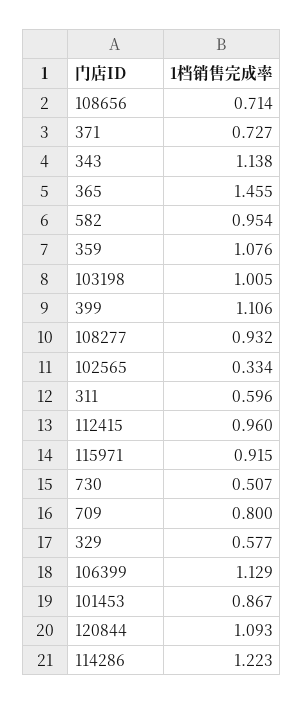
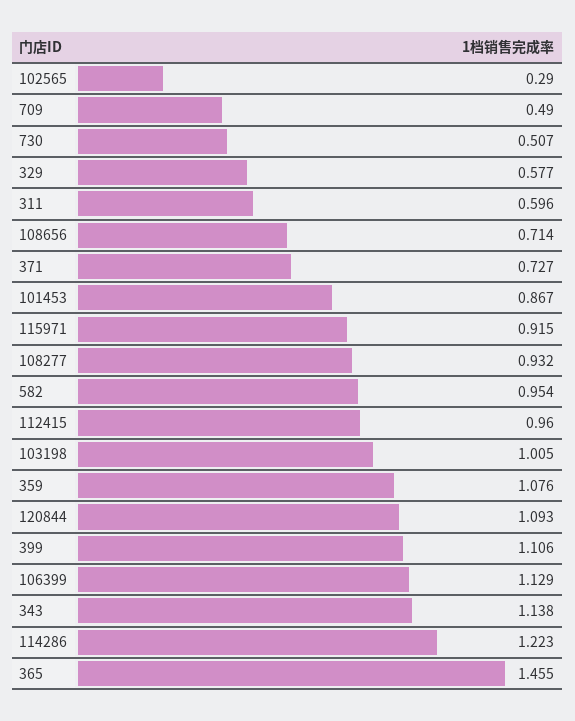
  {
    "108656": 0.714,
    "371": 0.727,
    "343": 1.138,
    "365": 1.455,
    "582": 0.954,
    "359": 1.076,
    "103198": 1.005,
    "399": 1.106,
    "108277": 0.932,
-   "102565": 0.334,
+   "102565": 0.29,
    "311": 0.596,
    "112415": 0.96,
    "115971": 0.915,
    "730": 0.507,
-   "709": 0.8,
+   "709": 0.49,
    "329": 0.577,
    "106399": 1.129,
    "101453": 0.867,
    "120844": 1.093,
    "114286": 1.223
  }

